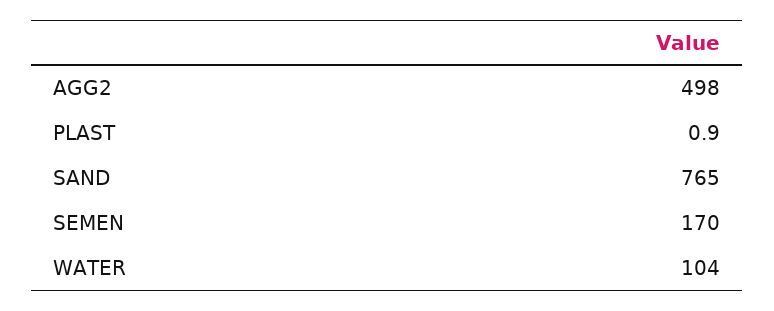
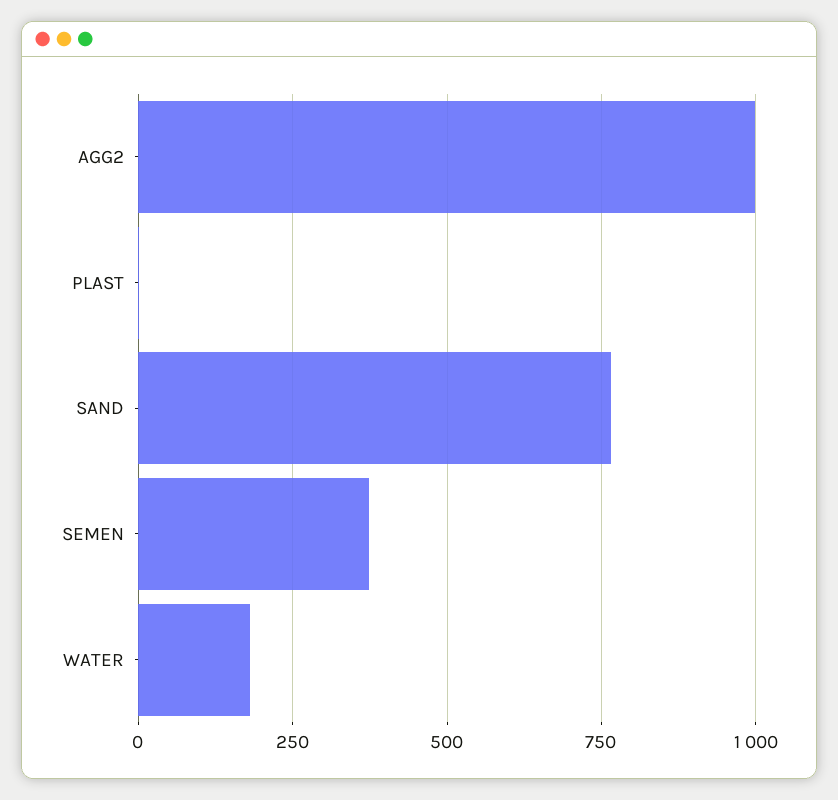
  {
-   "AGG2": 498,
+   "AGG2": 1000,
    "PLAST": 0.9,
    "SAND": 765,
-   "SEMEN": 170,
+   "SEMEN": 375,
-   "WATER": 104
+   "WATER": 175
  }

